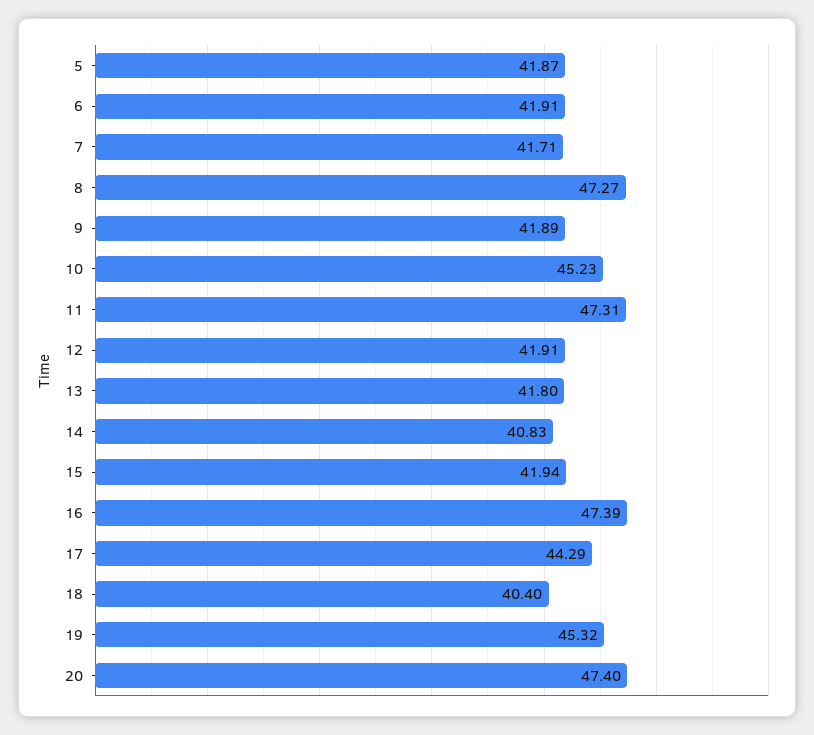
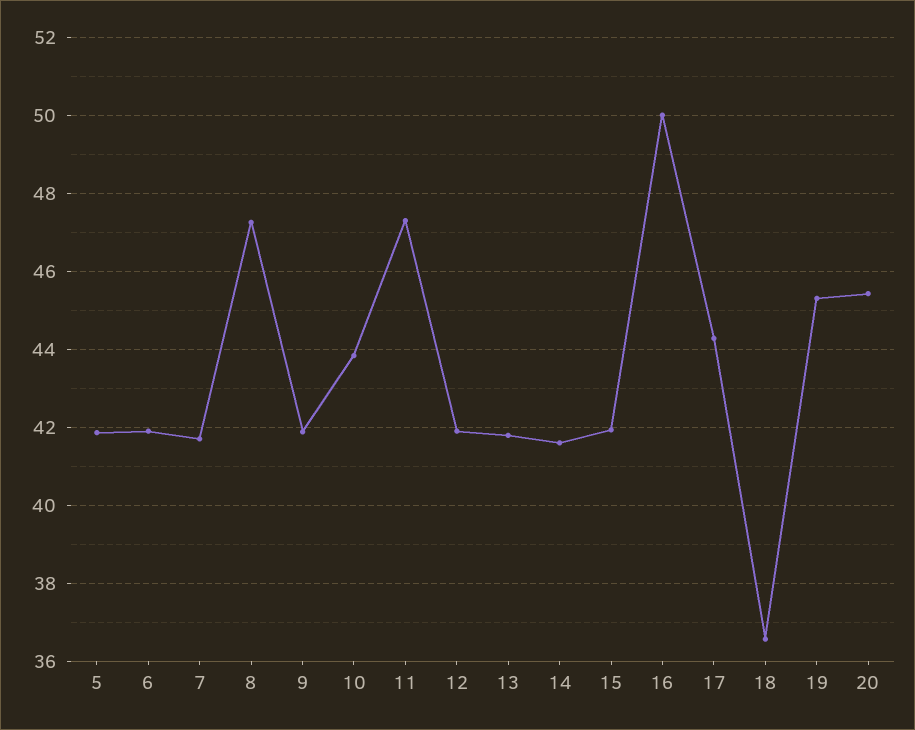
  {
    "5": 41.87,
    "6": 41.91,
    "7": 41.71,
    "8": 47.27,
    "9": 41.89,
-   "10": 45.23,
+   "10": 43.8,
    "11": 47.31,
    "12": 41.91,
    "13": 41.8,
-   "14": 40.83,
+   "14": 41.6,
    "15": 41.94,
-   "16": 47.39,
+   "16": 50,
    "17": 44.29,
-   "18": 40.4,
+   "18": 36.6,
    "19": 45.32,
-   "20": 47.4
+   "20": 45.4
  }

